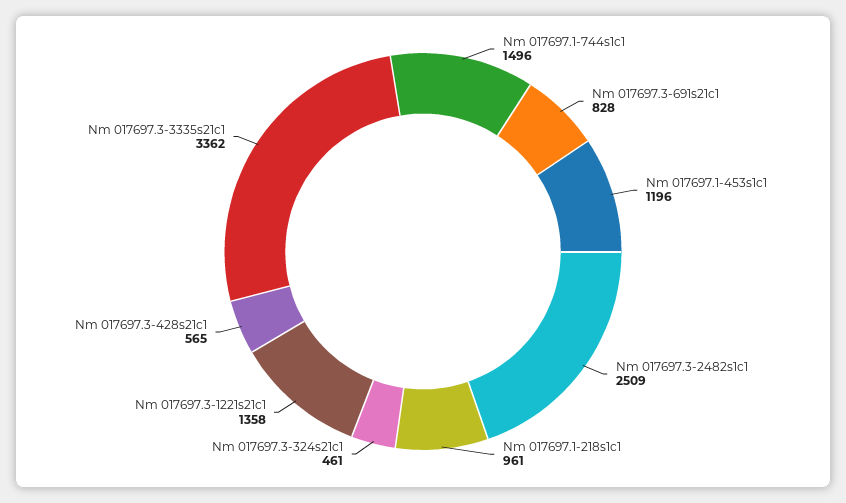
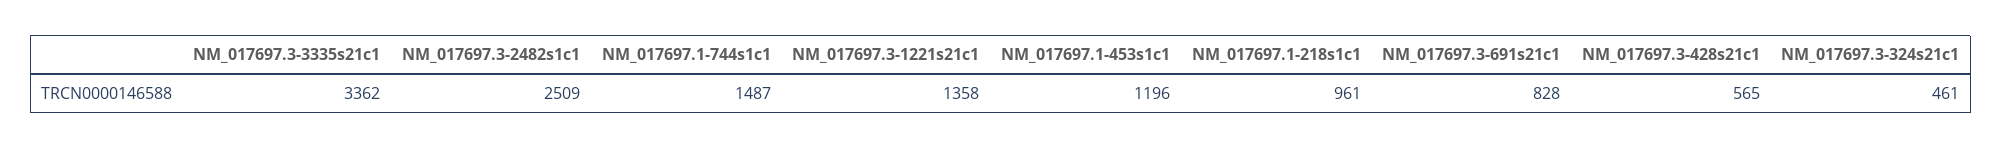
  {
-   "Nm 017697.1-744s1c1": 1496,
+   "Nm 017697.1-744s1c1": 1487,
    "Nm 017697.3-691s21c1": 828,
    "Nm 017697.1-453s1c1": 1196,
    "Nm 017697.3-2482s1c1": 2509,
    "Nm 017697.1-218s1c1": 961,
    "Nm 017697.3-324s21c1": 461,
    "Nm 017697.3-1221s21c1": 1358,
    "Nm 017697.3-428s21c1": 565,
    "Nm 017697.3-3335s21c1": 3362
  }

